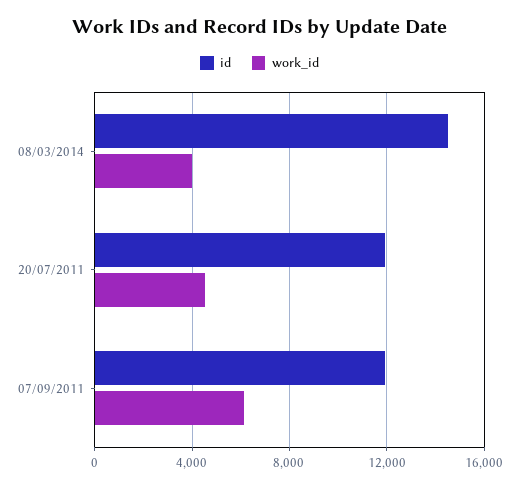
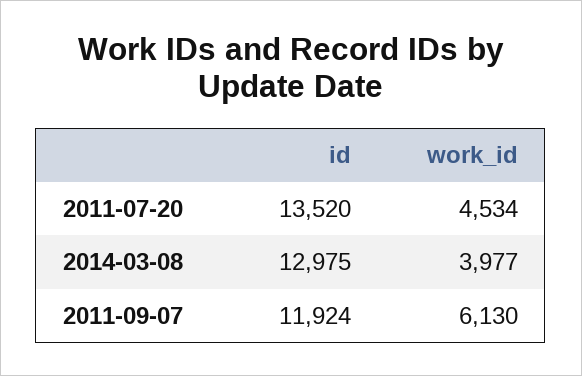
  {
    "id": {
-     "08/03/2014": 14500,
+     "08/03/2014": 12975,
-     "20/07/2011": 12000,
+     "20/07/2011": 13520,
      "07/09/2011": 11924
    },
    "work_id": {
      "08/03/2014": 3977,
      "20/07/2011": 4534,
      "07/09/2011": 6130
    }
  }

